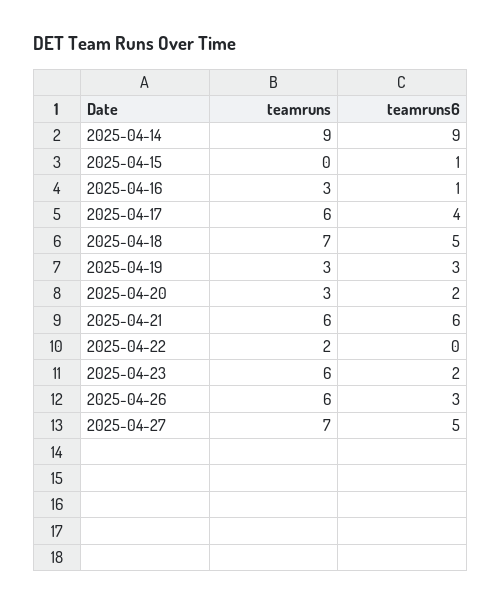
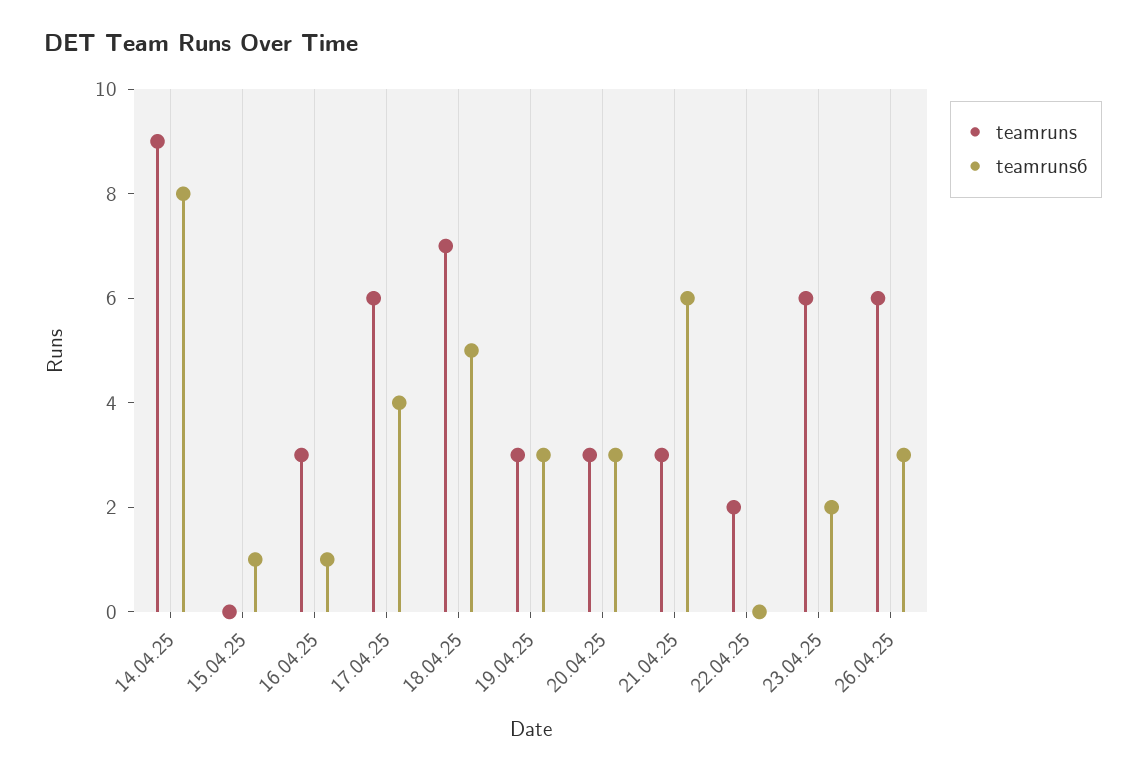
  {
    "teamruns": {
      "2025-04-14": 9,
      "2025-04-15": 0,
      "2025-04-16": 3,
      "2025-04-17": 6,
      "2025-04-18": 7,
      "2025-04-19": 3,
      "2025-04-20": 3,
-     "2025-04-21": 6,
+     "2025-04-21": 3,
      "2025-04-22": 2,
      "2025-04-23": 6,
-     "2025-04-26": 6,
+     "2025-04-26": 6
-     "2025-04-27": 7
    },
    "teamruns6": {
-     "2025-04-14": 9,
+     "2025-04-14": 8,
      "2025-04-15": 1,
      "2025-04-16": 1,
      "2025-04-17": 4,
      "2025-04-18": 5,
      "2025-04-19": 3,
-     "2025-04-20": 2,
+     "2025-04-20": 3,
      "2025-04-21": 6,
      "2025-04-22": 0,
      "2025-04-23": 2,
-     "2025-04-26": 3,
+     "2025-04-26": 3
-     "2025-04-27": 5
    }
  }

